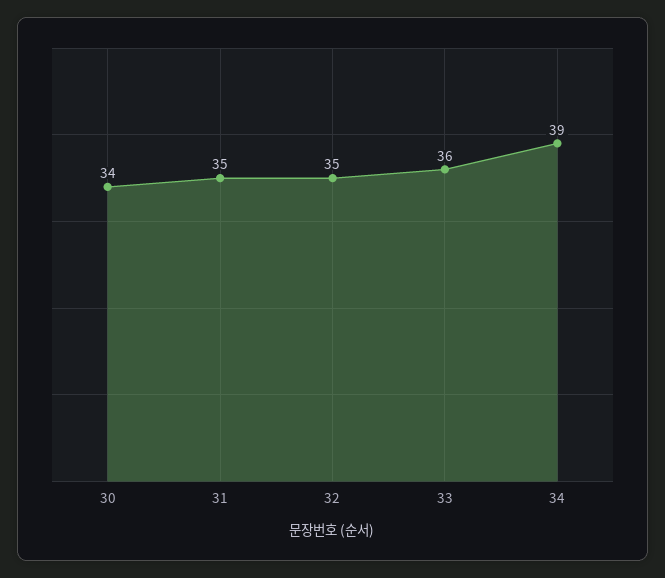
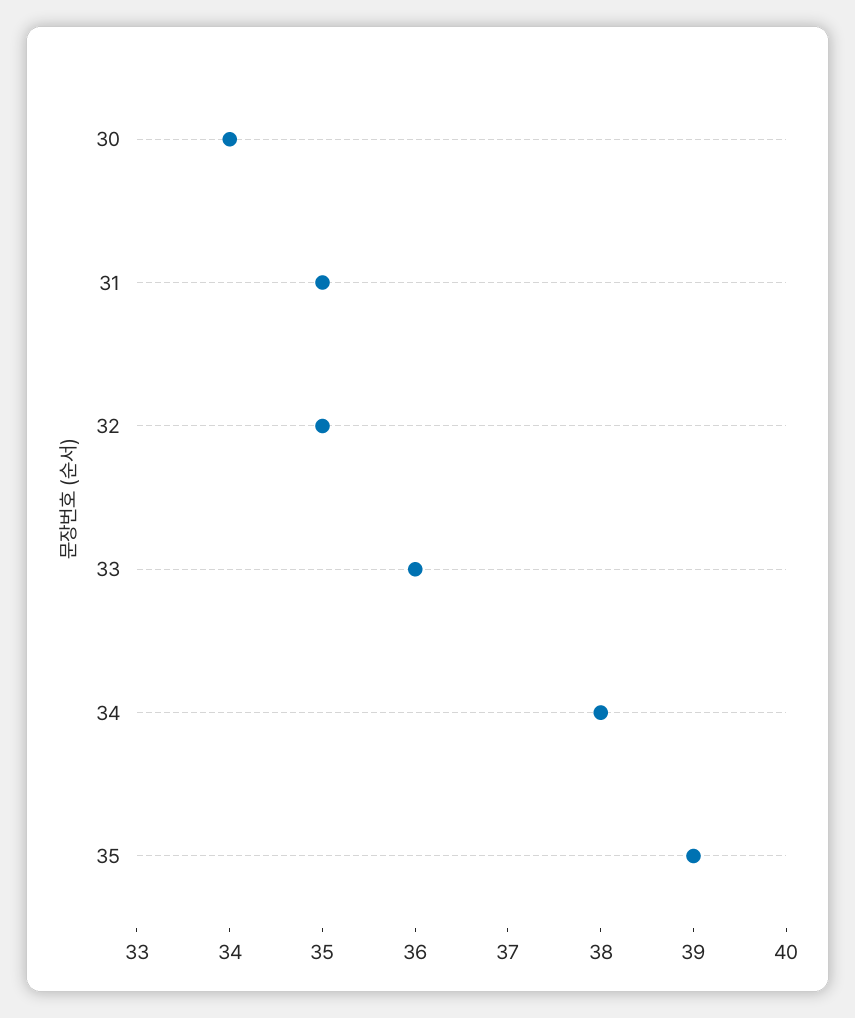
  {
    "30": 34,
    "31": 35,
    "32": 35,
    "33": 36,
-   "34": 39
+   "34": 38,
+   "35": 39
  }

